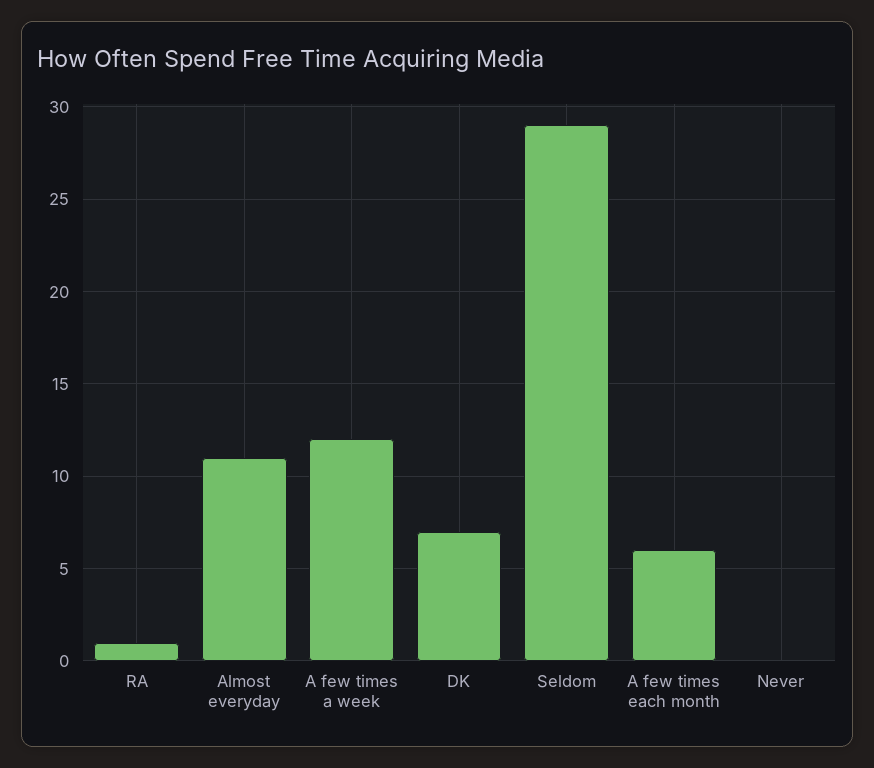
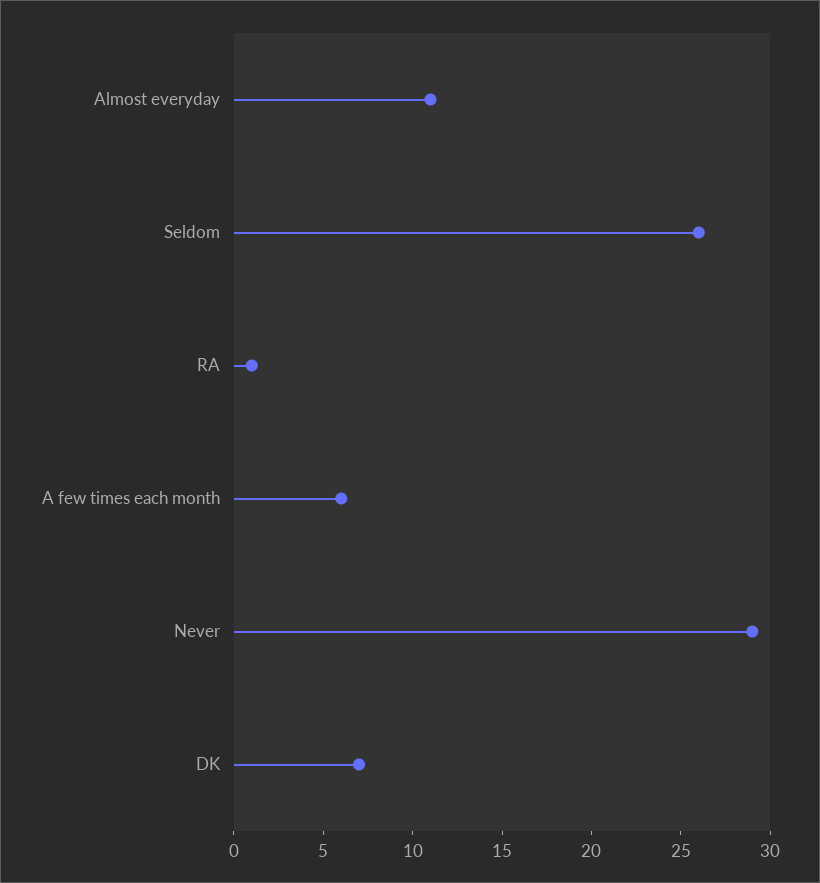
  {
    "RA": 1,
    "Almost everyday": 11,
-   "A few times a week": 12,
    "DK": 7,
-   "Seldom": 29,
+   "Seldom": 26,
    "A few times each month": 6,
-   "Never": 0
+   "Never": 29
  }

